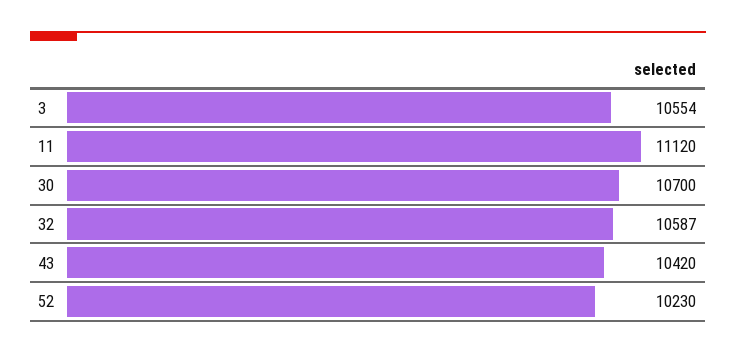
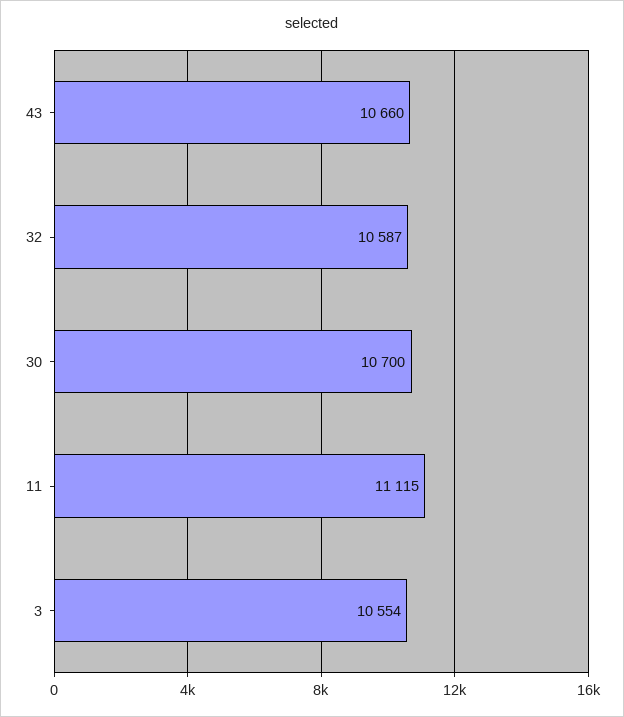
  {
    "3": 10554,
-   "11": 11120,
+   "11": 11115,
    "30": 10700,
    "32": 10587,
-   "43": 10420,
+   "43": 10660
-   "52": 10230
  }

